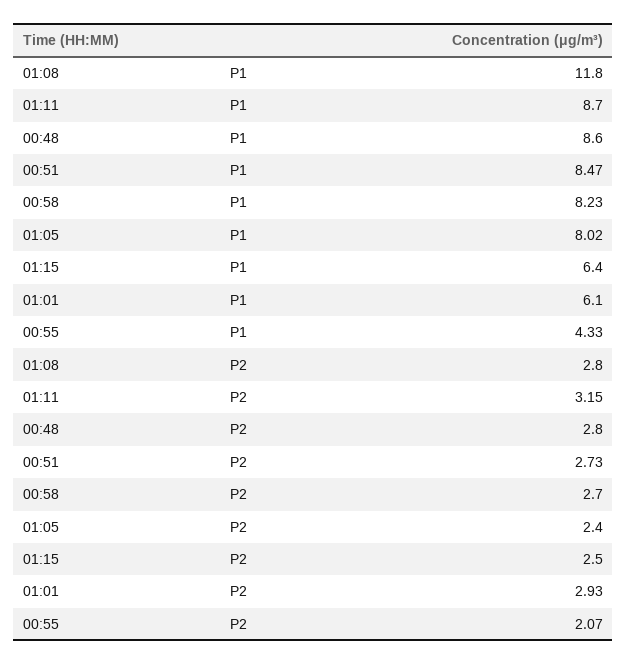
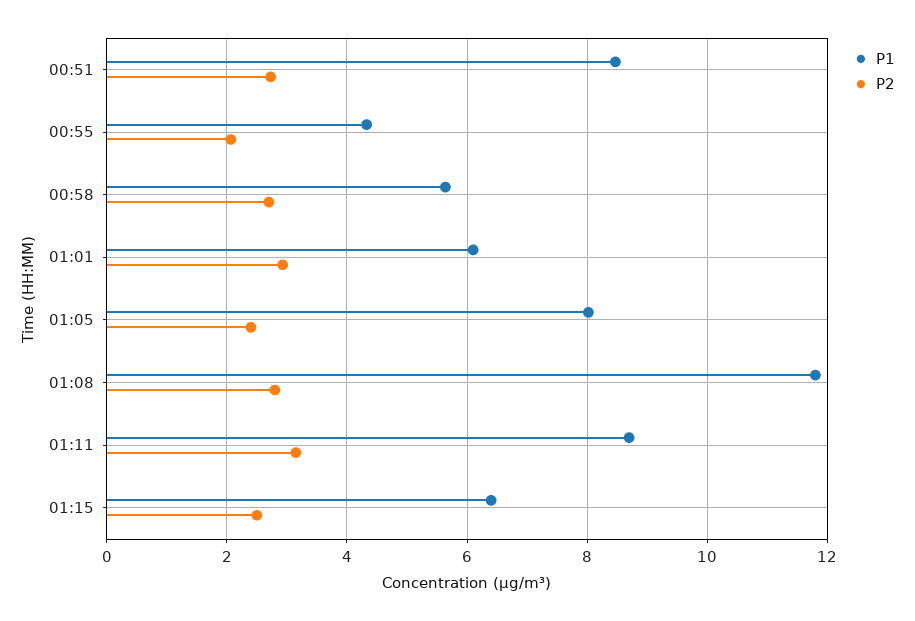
  {
    "P1": {
      "01:08": 11.8,
      "01:11": 8.7,
-     "00:48": 8.6,
      "00:51": 8.47,
-     "00:58": 8.23,
+     "00:58": 5.6,
      "01:05": 8.02,
      "01:15": 6.4,
      "01:01": 6.1,
      "00:55": 4.33
    },
    "P2": {
      "01:08": 2.8,
      "01:11": 3.15,
-     "00:48": 2.8,
      "00:51": 2.73,
      "00:58": 2.7,
      "01:05": 2.4,
      "01:15": 2.5,
      "01:01": 2.93,
      "00:55": 2.07
    }
  }

